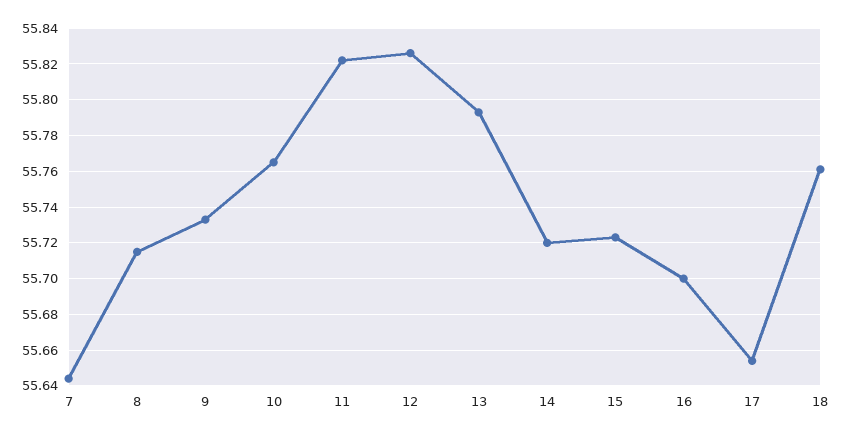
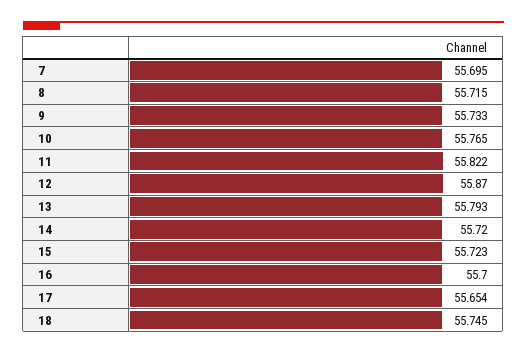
  {
-   "7": 55.645,
+   "7": 55.695,
    "8": 55.715,
    "9": 55.733,
    "10": 55.765,
    "11": 55.822,
-   "12": 55.825,
+   "12": 55.87,
    "13": 55.793,
    "14": 55.72,
    "15": 55.723,
    "16": 55.7,
    "17": 55.654,
-   "18": 55.76
+   "18": 55.745
  }

